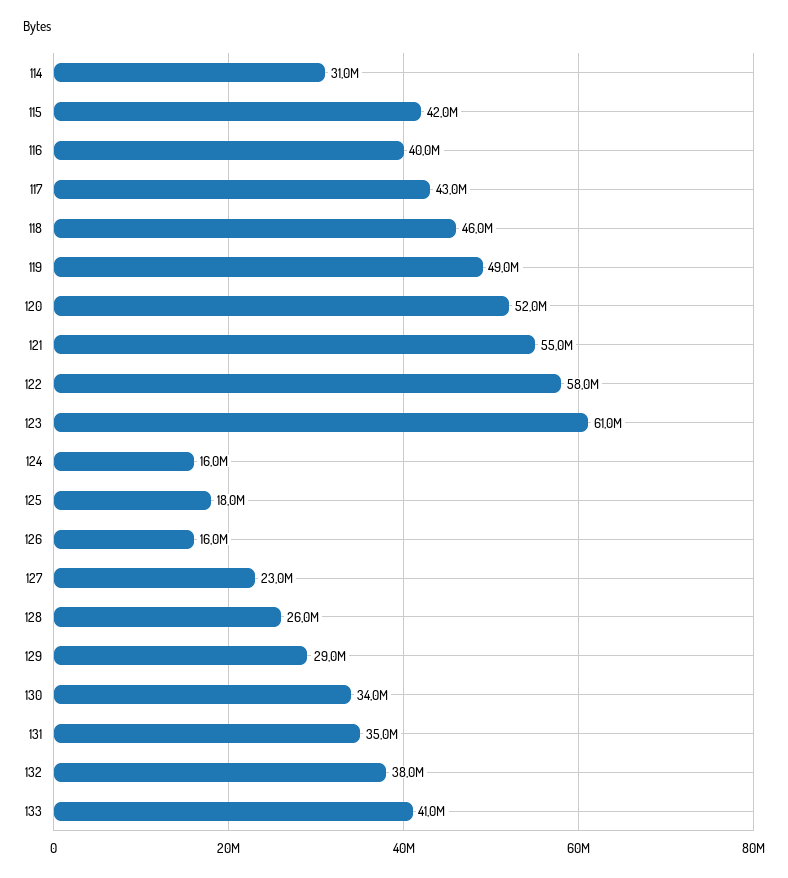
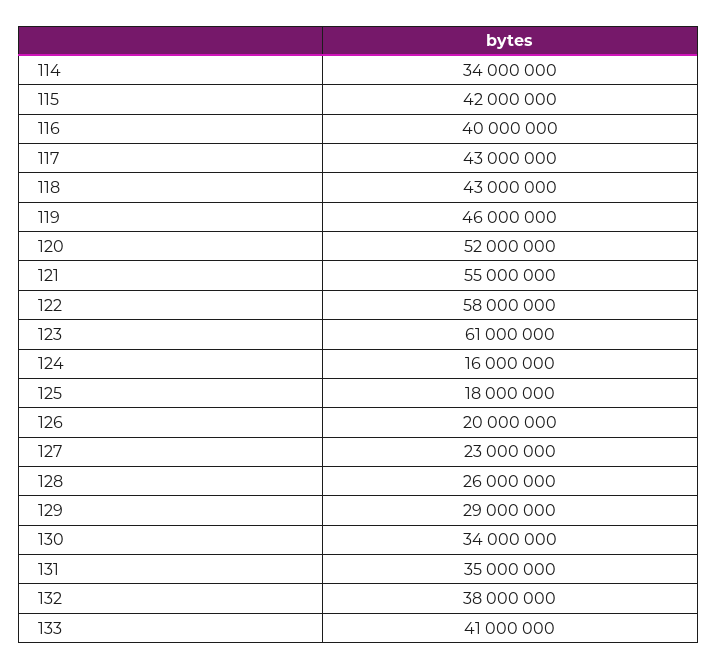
  {
-   "114": 31000000,
+   "114": 34000000,
    "115": 42000000,
    "116": 40000000,
    "117": 43000000,
-   "118": 46000000,
+   "118": 43000000,
-   "119": 49000000,
+   "119": 46000000,
    "120": 52000000,
    "121": 55000000,
    "122": 58000000,
    "123": 61000000,
    "124": 16000000,
    "125": 18000000,
-   "126": 16000000,
+   "126": 20000000,
    "127": 23000000,
    "128": 26000000,
    "129": 29000000,
    "130": 34000000,
    "131": 35000000,
    "132": 38000000,
    "133": 41000000
  }

